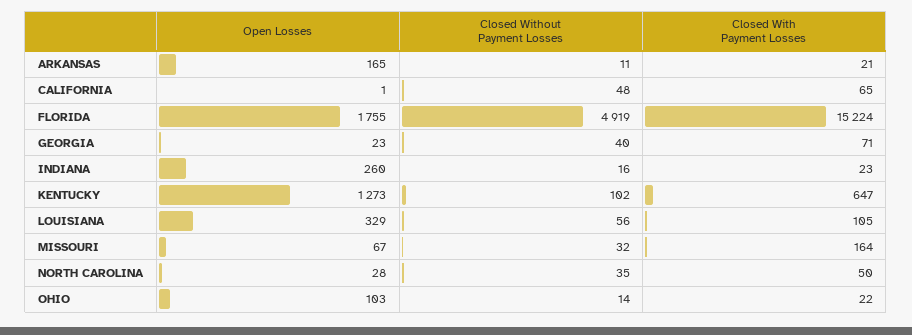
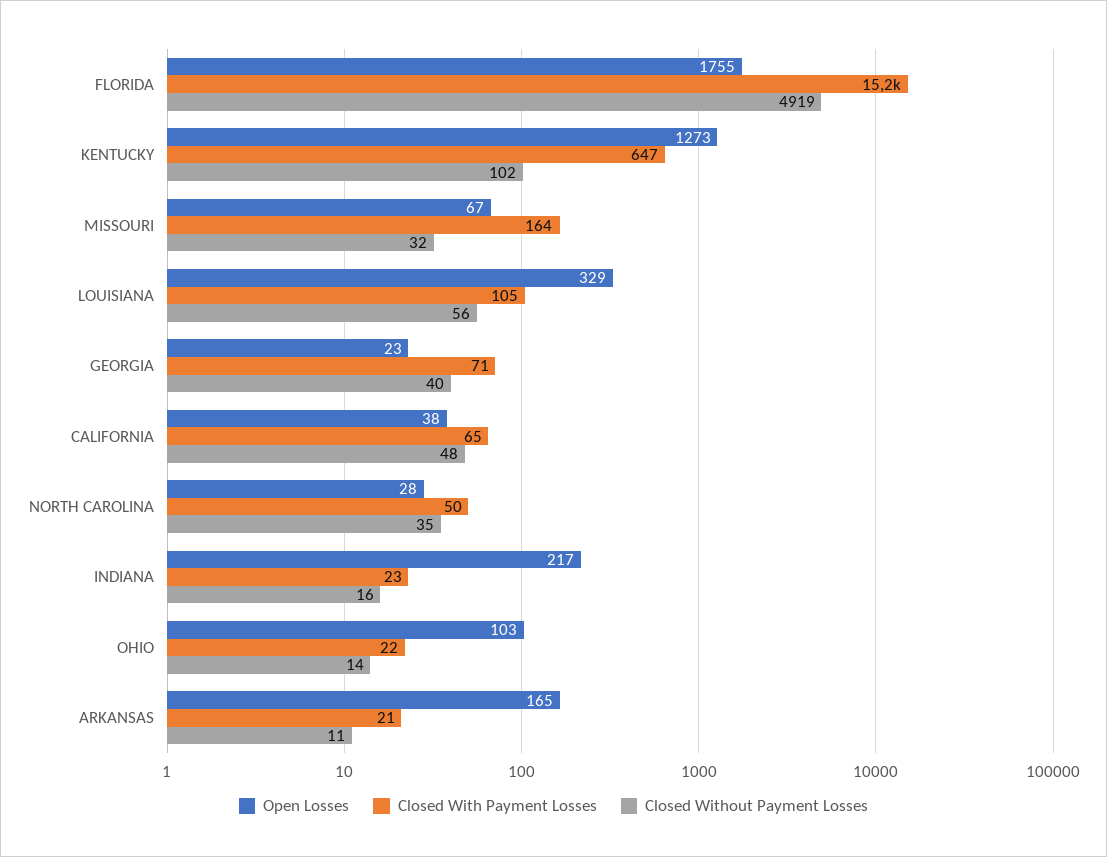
  {
    "Open Losses": {
      "ARKANSAS": 165,
-     "CALIFORNIA": 1,
+     "CALIFORNIA": 38,
      "FLORIDA": 1755,
      "GEORGIA": 23,
-     "INDIANA": 260,
+     "INDIANA": 217,
      "KENTUCKY": 1273,
      "LOUISIANA": 329,
      "MISSOURI": 67,
      "NORTH CAROLINA": 28,
      "OHIO": 103
    },
    "Closed Without Payment Losses": {
      "ARKANSAS": 11,
      "CALIFORNIA": 48,
      "FLORIDA": 4919,
      "GEORGIA": 40,
      "INDIANA": 16,
      "KENTUCKY": 102,
      "LOUISIANA": 56,
      "MISSOURI": 32,
      "NORTH CAROLINA": 35,
      "OHIO": 14
    },
    "Closed With Payment Losses": {
      "ARKANSAS": 21,
      "CALIFORNIA": 65,
      "FLORIDA": 15224,
      "GEORGIA": 71,
      "INDIANA": 23,
      "KENTUCKY": 647,
      "LOUISIANA": 105,
      "MISSOURI": 164,
      "NORTH CAROLINA": 50,
      "OHIO": 22
    }
  }

